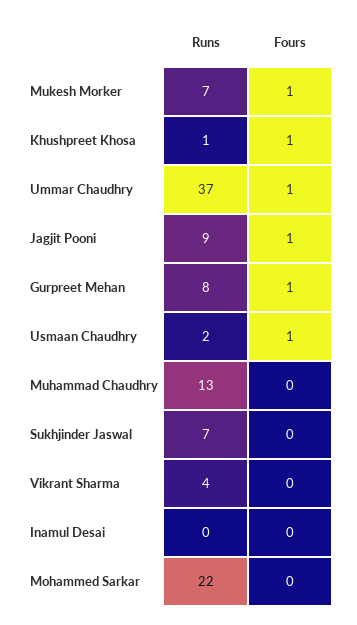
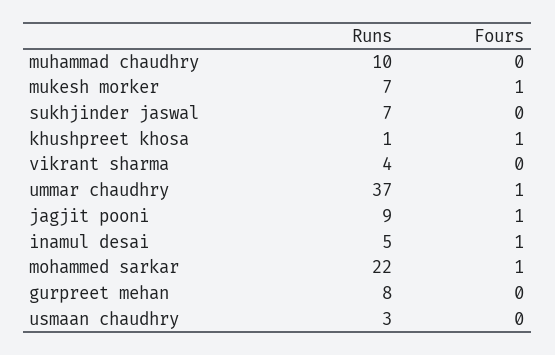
  {
    "Runs": {
      "Mukesh Morker": 7,
      "Khushpreet Khosa": 1,
      "Ummar Chaudhry": 37,
      "Jagjit Pooni": 9,
      "Gurpreet Mehan": 8,
-     "Usmaan Chaudhry": 2,
+     "Usmaan Chaudhry": 3,
-     "Muhammad Chaudhry": 13,
+     "Muhammad Chaudhry": 10,
      "Sukhjinder Jaswal": 7,
      "Vikrant Sharma": 4,
-     "Inamul Desai": 0,
+     "Inamul Desai": 5,
      "Mohammed Sarkar": 22
    },
    "Fours": {
      "Mukesh Morker": 1,
      "Khushpreet Khosa": 1,
      "Ummar Chaudhry": 1,
      "Jagjit Pooni": 1,
-     "Gurpreet Mehan": 1,
+     "Gurpreet Mehan": 0,
-     "Usmaan Chaudhry": 1,
+     "Usmaan Chaudhry": 0,
      "Muhammad Chaudhry": 0,
      "Sukhjinder Jaswal": 0,
      "Vikrant Sharma": 0,
-     "Inamul Desai": 0,
+     "Inamul Desai": 1,
-     "Mohammed Sarkar": 0
+     "Mohammed Sarkar": 1
    }
  }

